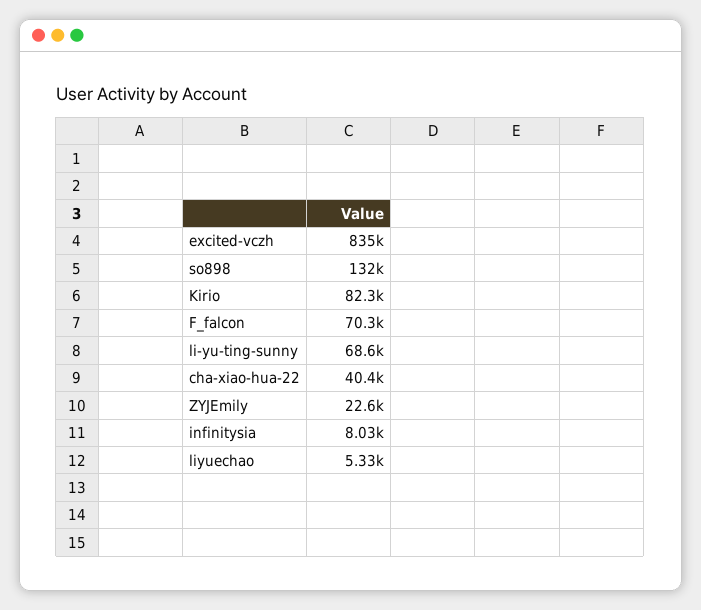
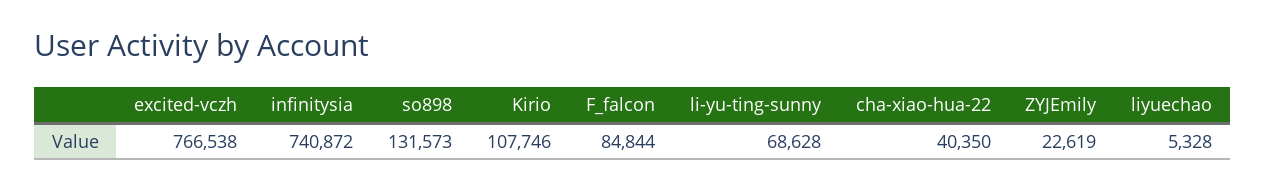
  {
-   "excited-vczh": 835000,
+   "excited-vczh": 766538,
    "so898": 131573,
-   "Kirio": 82300,
+   "Kirio": 107746,
-   "F_falcon": 70300,
+   "F_falcon": 84844,
    "li-yu-ting-sunny": 68628,
    "cha-xiao-hua-22": 40350,
    "ZYJEmily": 22619,
-   "infinitysia": 8030,
+   "infinitysia": 740872,
    "liyuechao": 5328
  }

